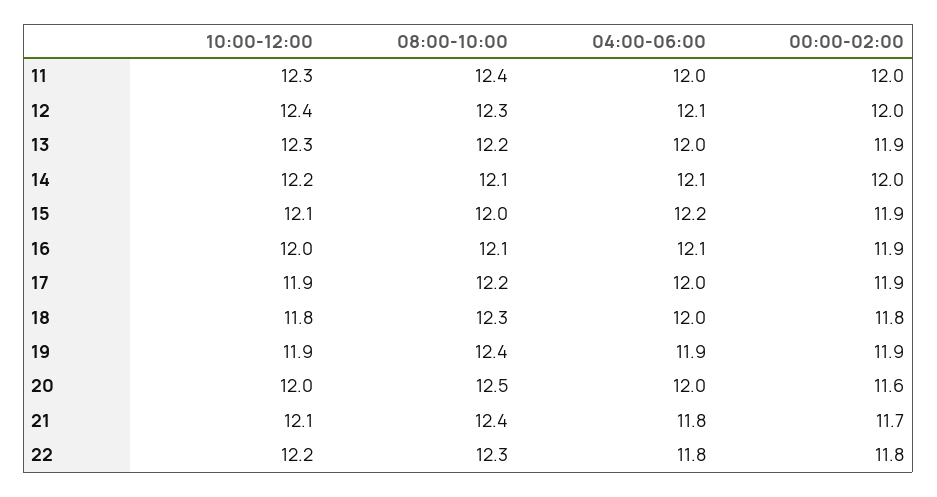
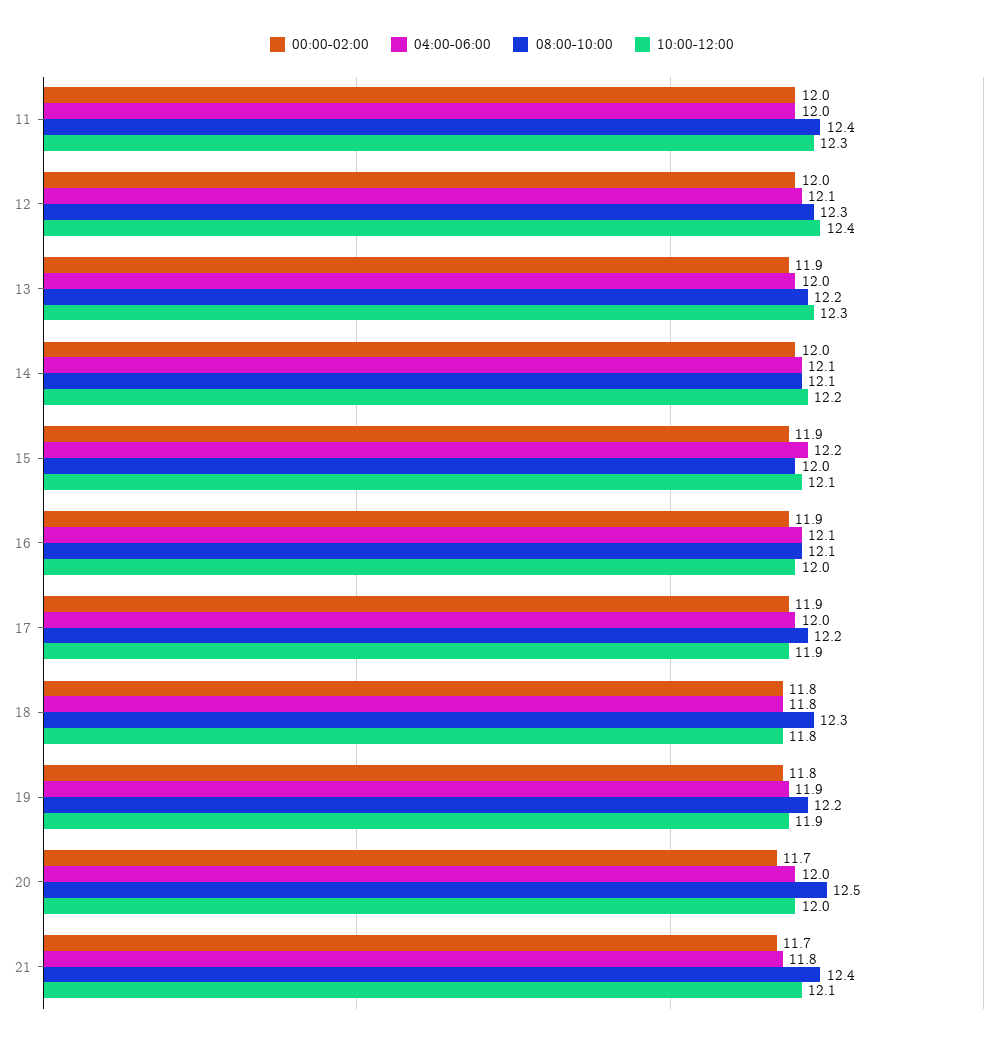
  {
    "10:00-12:00": {
      "11": 12.3,
      "12": 12.4,
      "13": 12.3,
      "14": 12.2,
      "15": 12.1,
      "16": 12,
      "17": 11.9,
      "18": 11.8,
      "19": 11.9,
      "20": 12,
-     "21": 12.1,
+     "21": 12.1
-     "22": 12.2
    },
    "08:00-10:00": {
      "11": 12.4,
      "12": 12.3,
      "13": 12.2,
      "14": 12.1,
      "15": 12,
      "16": 12.1,
      "17": 12.2,
      "18": 12.3,
-     "19": 12.4,
+     "19": 12.2,
      "20": 12.5,
-     "21": 12.4,
+     "21": 12.4
-     "22": 12.3
    },
    "04:00-06:00": {
      "11": 12,
      "12": 12.1,
      "13": 12,
      "14": 12.1,
      "15": 12.2,
      "16": 12.1,
      "17": 12,
-     "18": 12,
+     "18": 11.8,
      "19": 11.9,
      "20": 12,
-     "21": 11.8,
+     "21": 11.8
-     "22": 11.8
    },
    "00:00-02:00": {
      "11": 12,
      "12": 12,
      "13": 11.9,
      "14": 12,
      "15": 11.9,
      "16": 11.9,
      "17": 11.9,
      "18": 11.8,
-     "19": 11.9,
+     "19": 11.8,
-     "20": 11.6,
+     "20": 11.7,
-     "21": 11.7,
+     "21": 11.7
-     "22": 11.8
    }
  }

